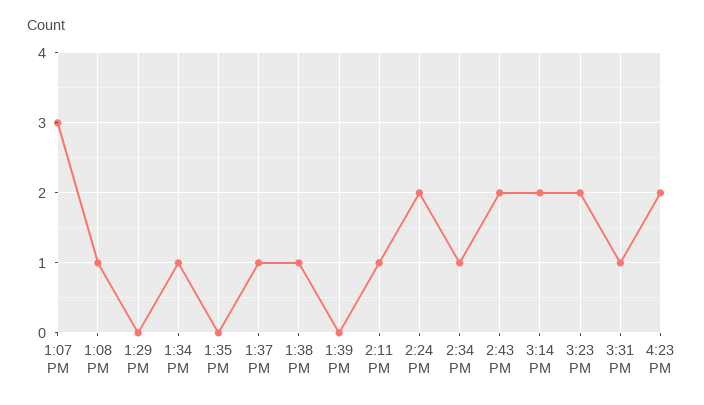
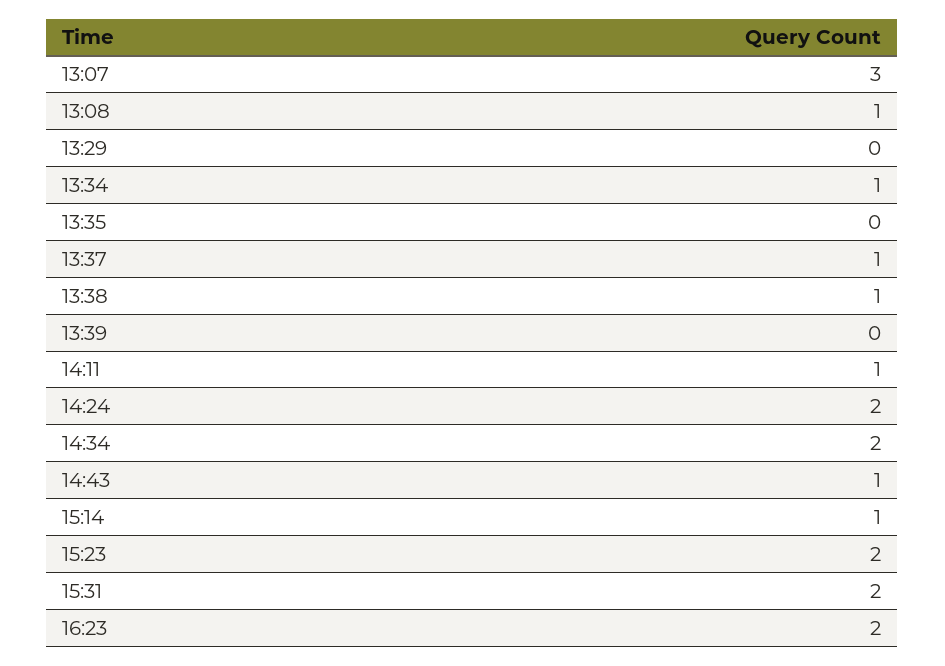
  {
    "1:07 PM": 3,
    "1:08 PM": 1,
    "1:29 PM": 0,
    "1:34 PM": 1,
    "1:35 PM": 0,
    "1:37 PM": 1,
    "1:38 PM": 1,
    "1:39 PM": 0,
    "2:11 PM": 1,
    "2:24 PM": 2,
-   "2:34 PM": 1,
+   "2:34 PM": 2,
-   "2:43 PM": 2,
+   "2:43 PM": 1,
-   "3:14 PM": 2,
+   "3:14 PM": 1,
    "3:23 PM": 2,
-   "3:31 PM": 1,
+   "3:31 PM": 2,
    "4:23 PM": 2
  }

